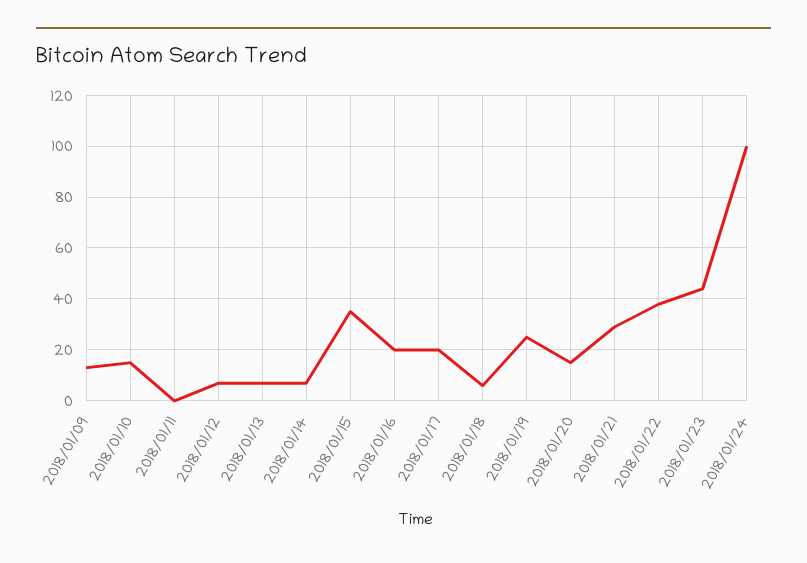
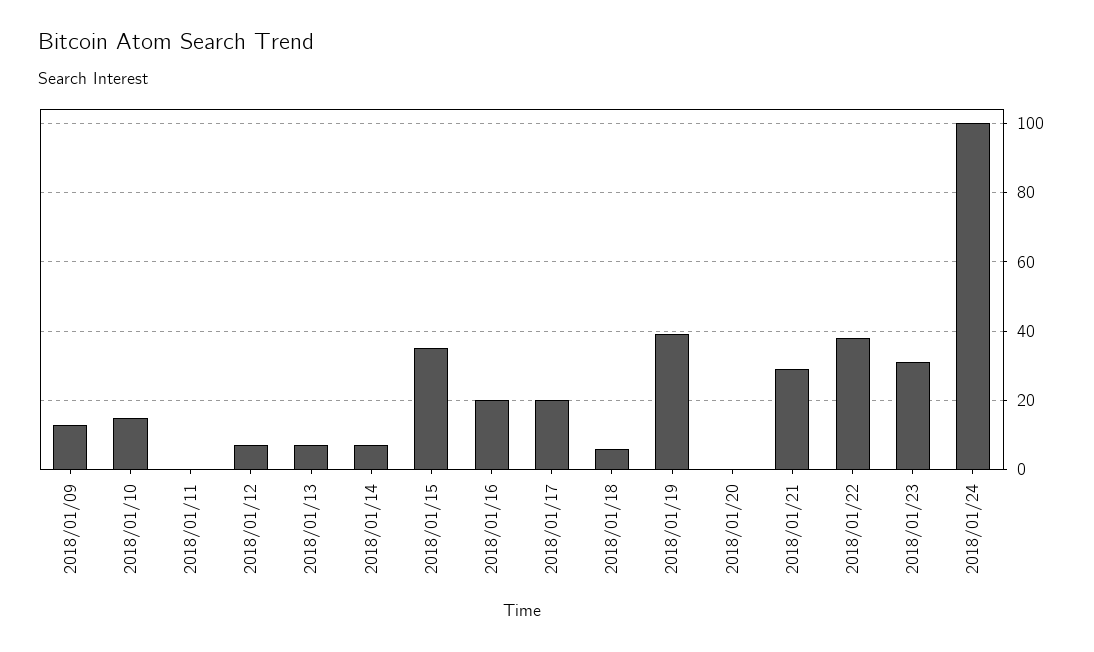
  {
    "2018/01/09": 15,
    "2018/01/10": 15,
    "2018/01/11": 0,
    "2018/01/12": 5,
    "2018/01/13": 5,
    "2018/01/14": 5,
    "2018/01/15": 35,
    "2018/01/16": 20,
    "2018/01/17": 20,
    "2018/01/18": 5,
-   "2018/01/19": 25,
+   "2018/01/19": 40,
-   "2018/01/20": 15,
+   "2018/01/20": 0,
    "2018/01/21": 30,
    "2018/01/22": 40,
-   "2018/01/23": 45,
+   "2018/01/23": 30,
    "2018/01/24": 100
  }

